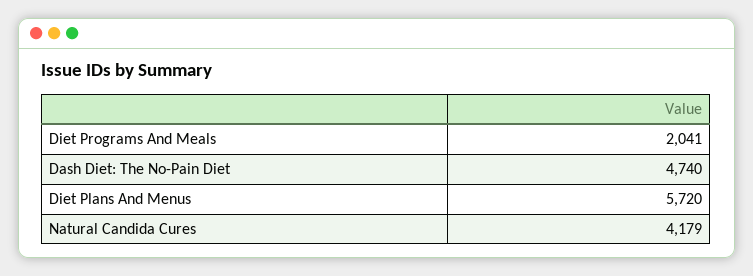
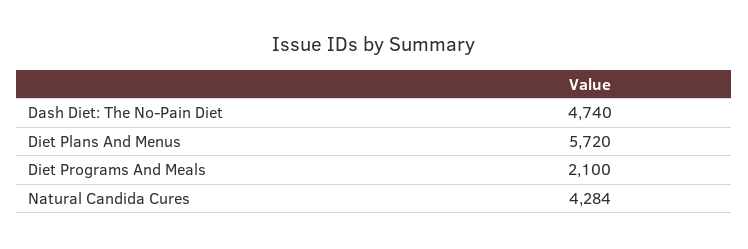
  {
-   "Diet Programs And Meals": 2041,
+   "Diet Programs And Meals": 2100,
    "Dash Diet: The No-Pain Diet": 4740,
    "Diet Plans And Menus": 5720,
-   "Natural Candida Cures": 4179
+   "Natural Candida Cures": 4284
  }

